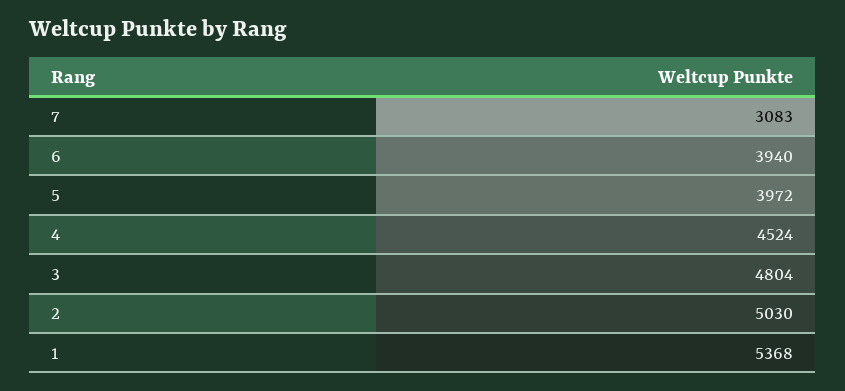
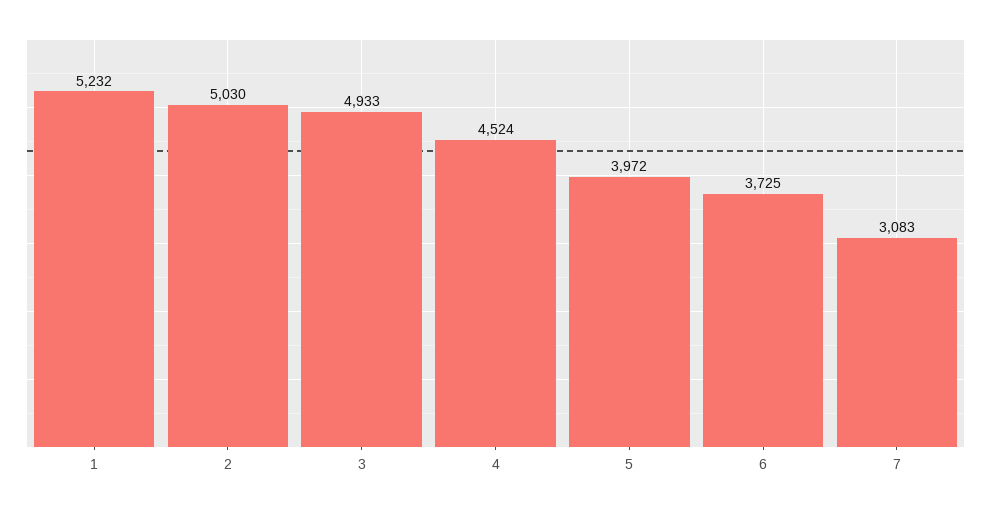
  {
    "7": 3083,
-   "6": 3940,
+   "6": 3725,
    "5": 3972,
    "4": 4524,
-   "3": 4804,
+   "3": 4933,
    "2": 5030,
-   "1": 5368
+   "1": 5232
  }

